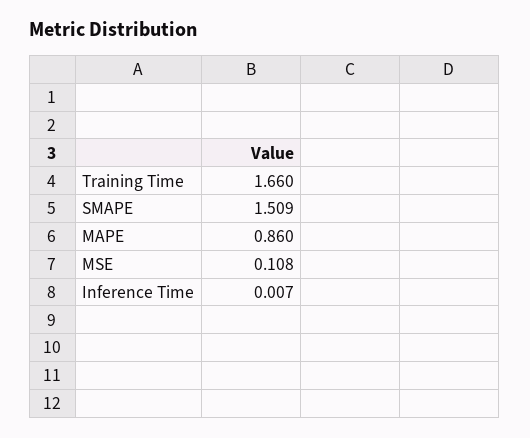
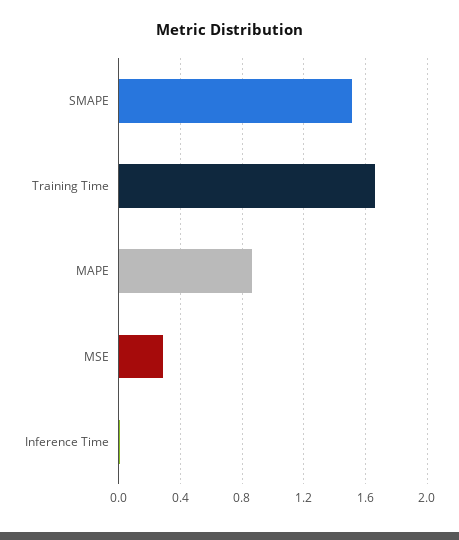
  {
    "Training Time": 1.66,
    "SMAPE": 1.509,
    "MAPE": 0.86,
-   "MSE": 0.108,
+   "MSE": 0.3,
    "Inference Time": 0.007
  }

